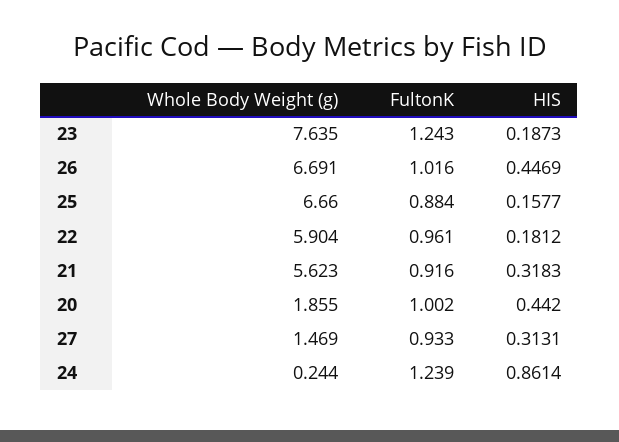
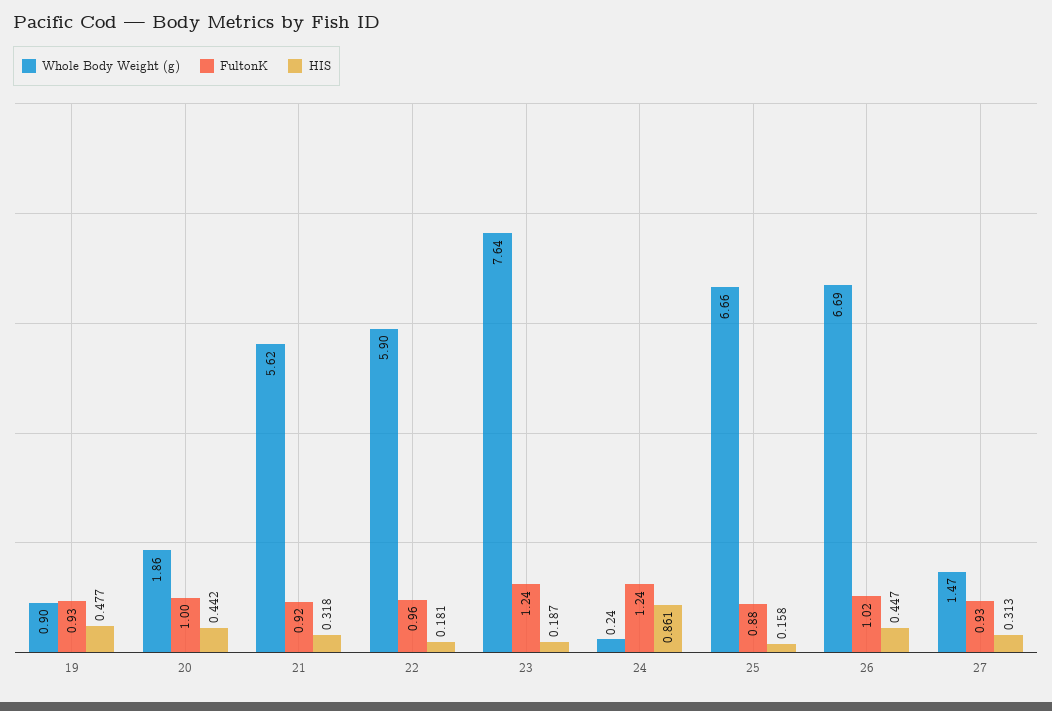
  {
    "Whole Body Weight (g)": {
      "23": 7.635,
      "26": 6.691,
      "25": 6.66,
      "22": 5.904,
      "21": 5.623,
      "20": 1.855,
      "27": 1.469,
-     "24": 0.244
+     "24": 0.244,
+     "19": 0.9
    },
    "FultonK": {
      "23": 1.243,
      "26": 1.016,
      "25": 0.884,
      "22": 0.961,
      "21": 0.916,
      "20": 1.002,
      "27": 0.933,
-     "24": 1.239
+     "24": 1.239,
+     "19": 0.93
    },
    "HIS": {
      "23": 0.1873,
      "26": 0.4469,
      "25": 0.1577,
      "22": 0.1812,
      "21": 0.3183,
      "20": 0.442,
      "27": 0.3131,
-     "24": 0.8614
+     "24": 0.8614,
+     "19": 0.477
    }
  }

